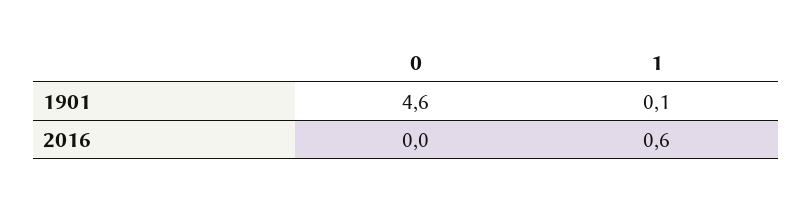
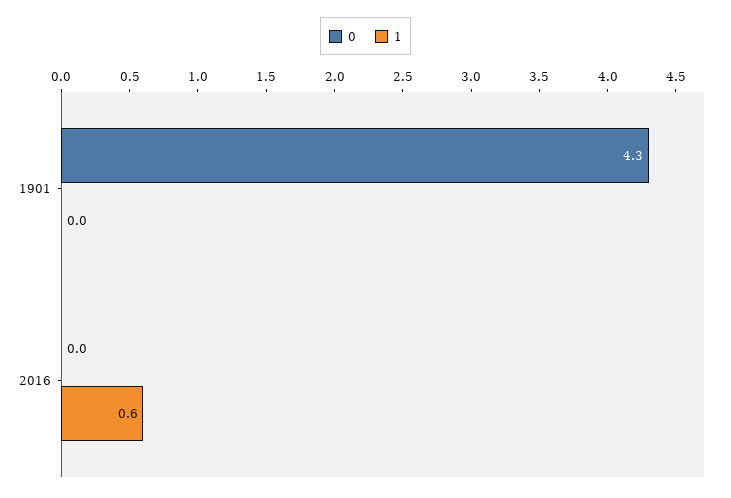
  {
    "0": {
-     "1901": 4.6,
+     "1901": 4.3,
      "2016": 0
    },
    "1": {
-     "1901": 0.1,
+     "1901": 0,
      "2016": 0.6
    }
  }

